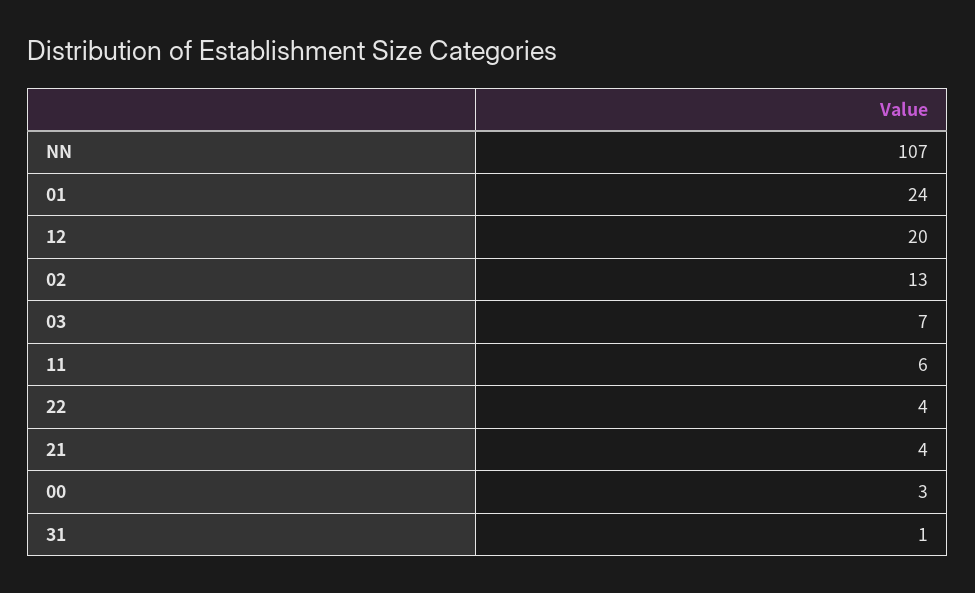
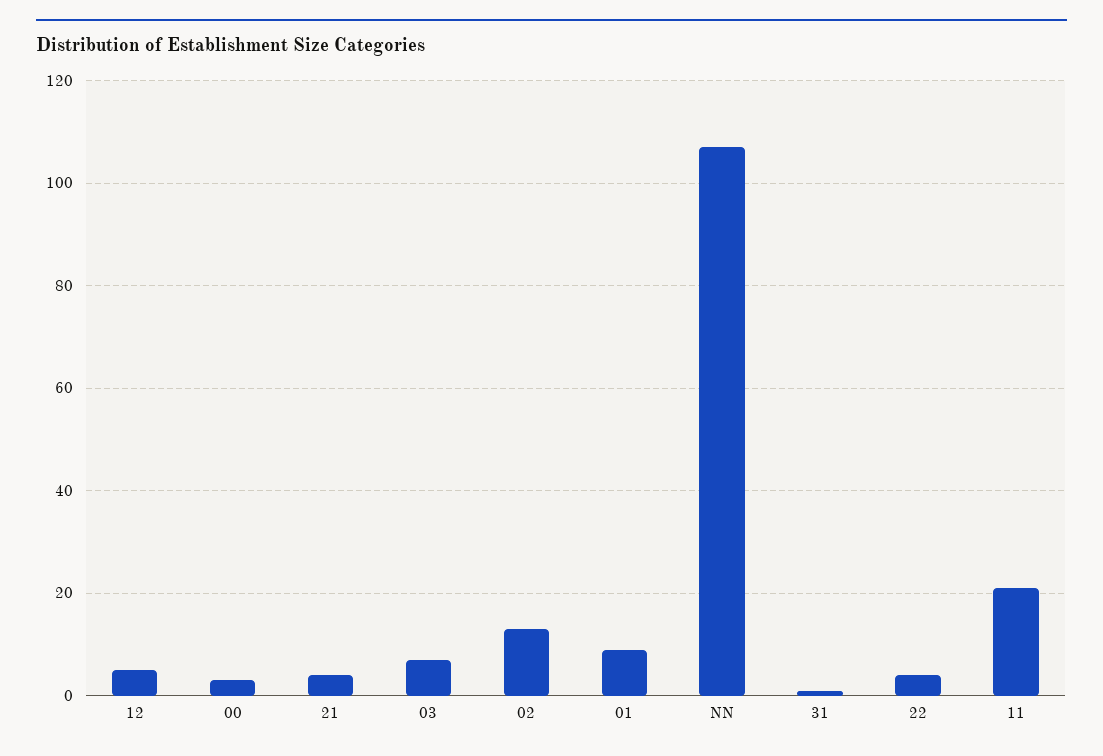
  {
    "NN": 107,
-   "01": 24,
+   "01": 10,
-   "12": 20,
+   "12": 5,
    "02": 13,
    "03": 7,
-   "11": 6,
+   "11": 20,
    "22": 4,
    "21": 4,
    "00": 3,
    "31": 1
  }

